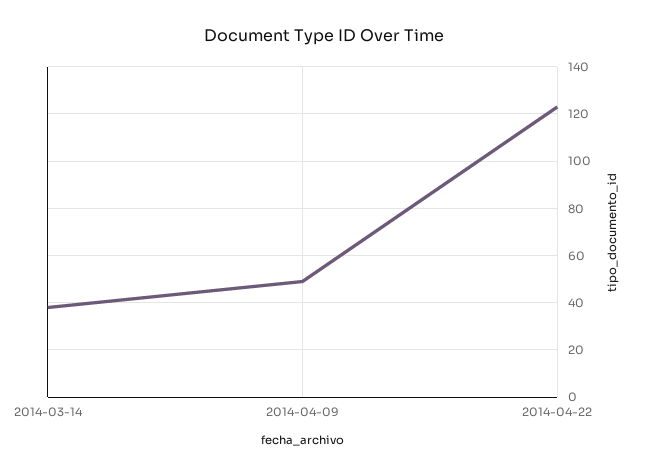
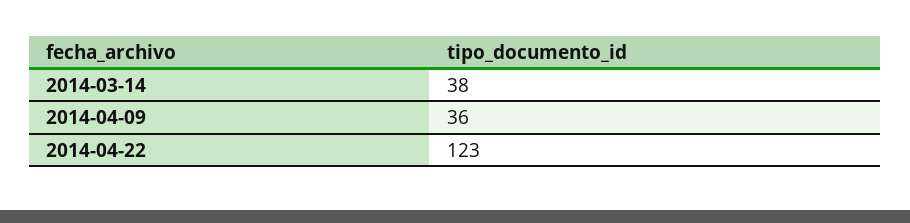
  {
    "2014-03-14": 38,
-   "2014-04-09": 50,
+   "2014-04-09": 36,
    "2014-04-22": 123
  }

